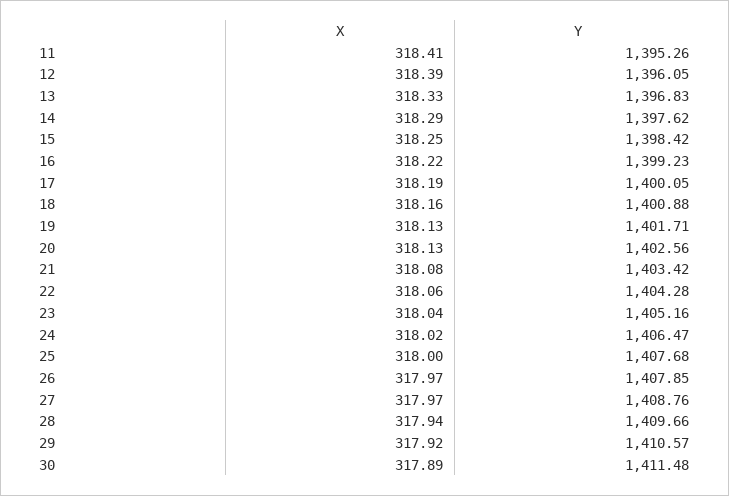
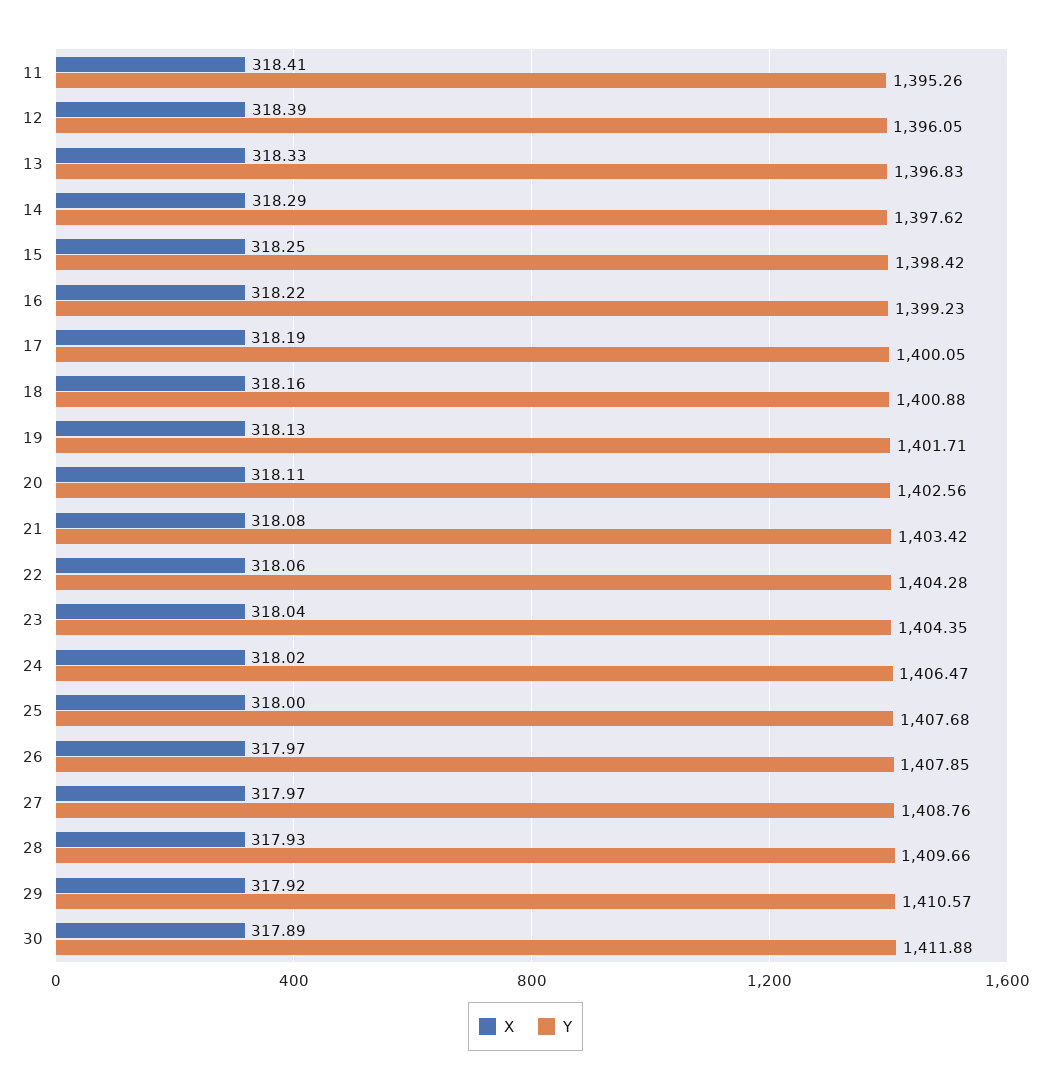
  {
    "X": {
      "11": 318.41,
      "12": 318.39,
      "13": 318.33,
      "14": 318.29,
      "15": 318.25,
      "16": 318.22,
      "17": 318.19,
      "18": 318.16,
      "19": 318.13,
-     "20": 318.13,
+     "20": 318.11,
      "21": 318.08,
      "22": 318.06,
      "23": 318.04,
      "24": 318.02,
      "25": 318,
      "26": 317.97,
      "27": 317.97,
-     "28": 317.94,
+     "28": 317.93,
      "29": 317.92,
      "30": 317.89
    },
    "Y": {
      "11": 1395.26,
      "12": 1396.05,
      "13": 1396.83,
      "14": 1397.62,
      "15": 1398.42,
      "16": 1399.23,
      "17": 1400.05,
      "18": 1400.88,
      "19": 1401.71,
      "20": 1402.56,
      "21": 1403.42,
      "22": 1404.28,
-     "23": 1405.16,
+     "23": 1404.35,
      "24": 1406.47,
      "25": 1407.68,
      "26": 1407.85,
      "27": 1408.76,
      "28": 1409.66,
      "29": 1410.57,
-     "30": 1411.48
+     "30": 1411.88
    }
  }

